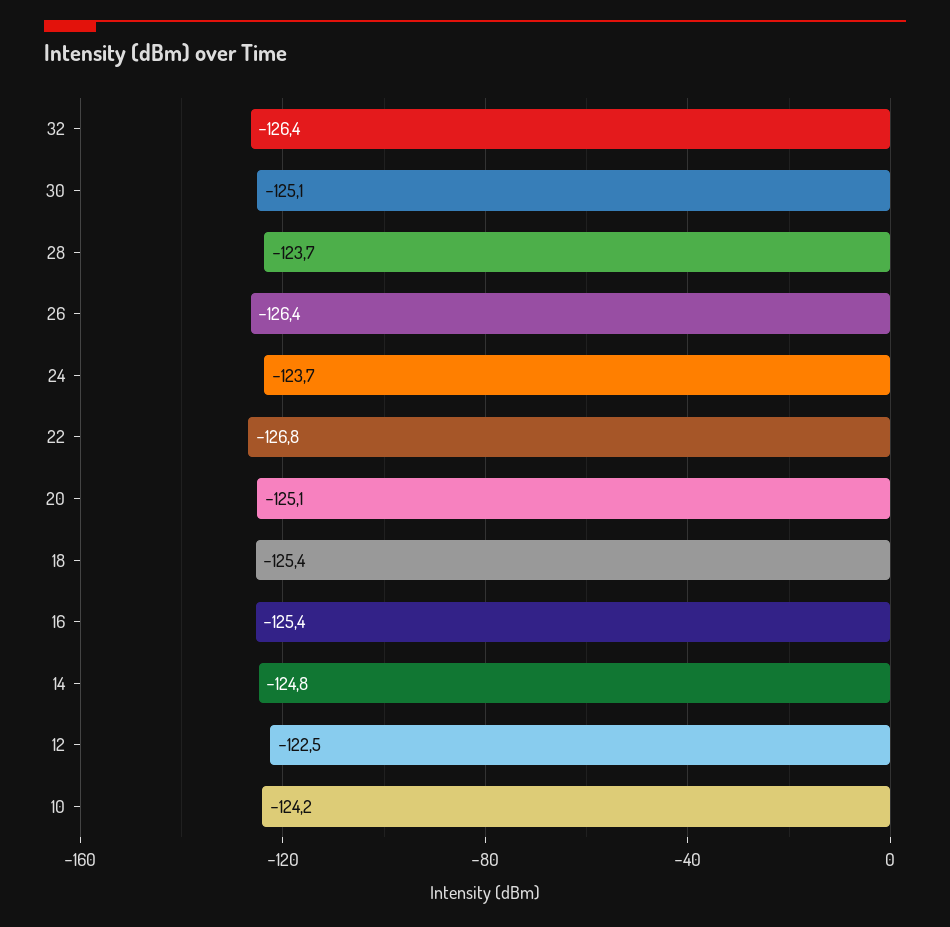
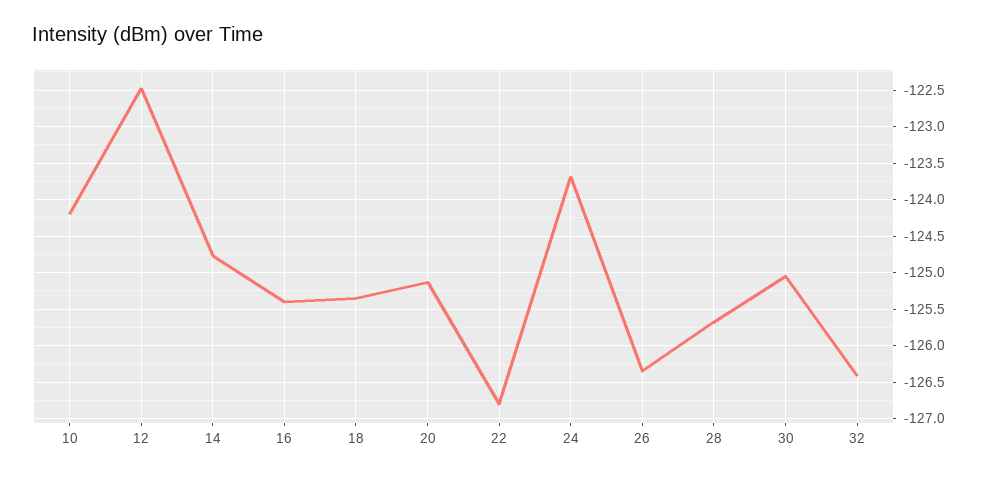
  {
    "32": -126.4,
    "30": -125.1,
-   "28": -123.7,
+   "28": -125.7,
    "26": -126.4,
    "24": -123.7,
    "22": -126.8,
    "20": -125.1,
    "18": -125.4,
    "16": -125.4,
    "14": -124.8,
    "12": -122.5,
    "10": -124.2
  }

